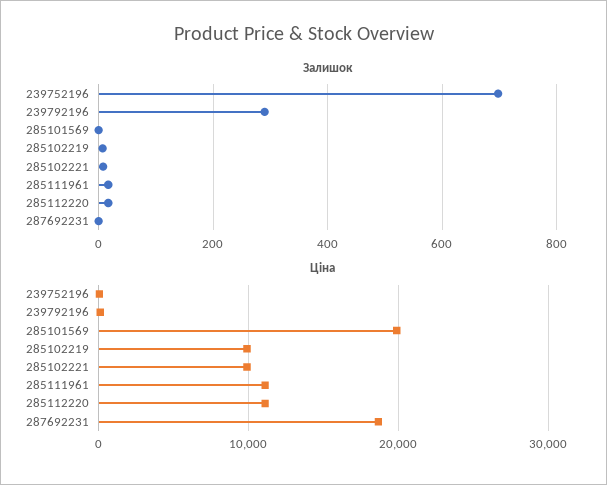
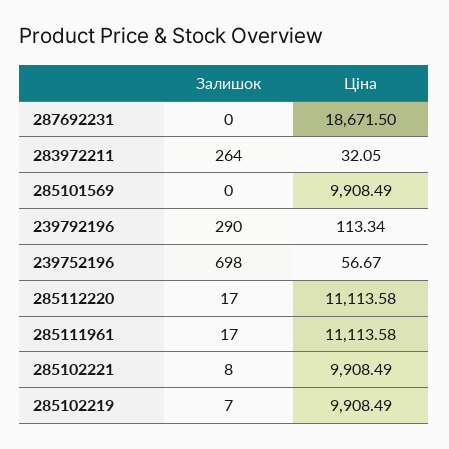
  {
    "Залишок": {
      "239752196": 698,
      "239792196": 290,
      "285101569": 0,
      "285102219": 7,
      "285102221": 8,
      "285111961": 17,
      "285112220": 17,
-     "287692231": 0
+     "287692231": 0,
+     "283972211": 264
    },
    "Ціна": {
      "239752196": 56.67,
      "239792196": 113.34,
-     "285101569": 20000,
+     "285101569": 9908.49,
      "285102219": 9908.49,
      "285102221": 9908.49,
      "285111961": 11113.58,
      "285112220": 11113.58,
-     "287692231": 18671.5
+     "287692231": 18671.5,
+     "283972211": 32.05
    }
  }

